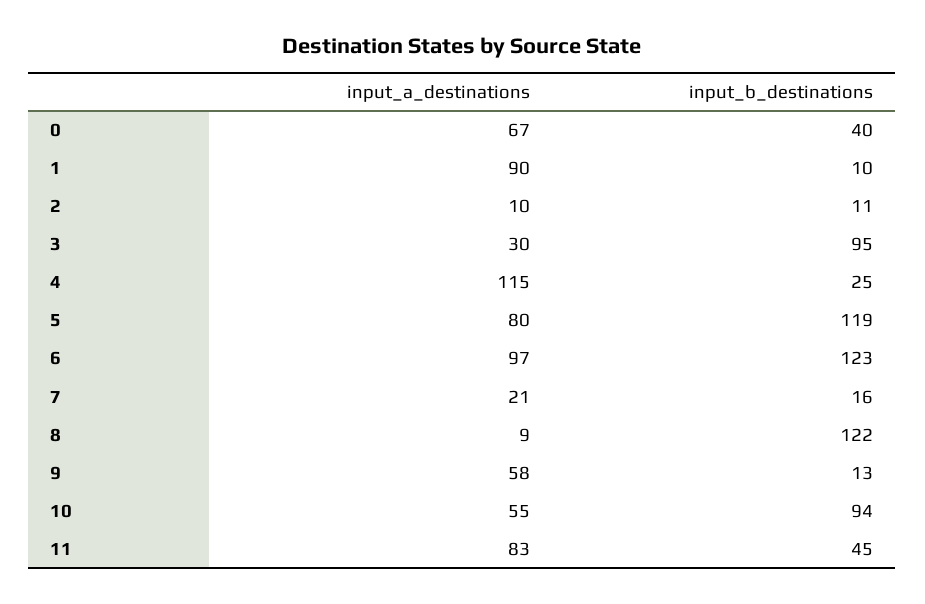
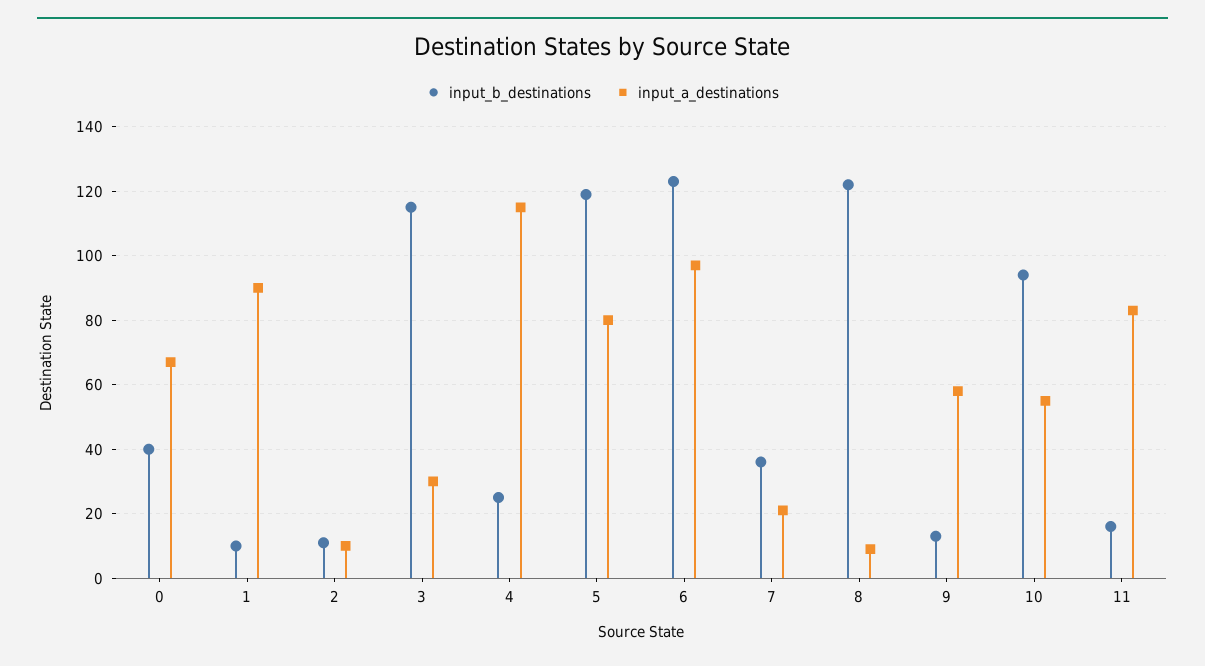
  {
    "input_a_destinations": {
      "0": 67,
      "1": 90,
      "2": 10,
      "3": 30,
      "4": 115,
      "5": 80,
      "6": 97,
      "7": 21,
      "8": 9,
      "9": 58,
      "10": 55,
      "11": 83
    },
    "input_b_destinations": {
      "0": 40,
      "1": 10,
      "2": 11,
-     "3": 95,
+     "3": 115,
      "4": 25,
      "5": 119,
      "6": 123,
-     "7": 16,
+     "7": 35,
      "8": 122,
      "9": 13,
      "10": 94,
-     "11": 45
+     "11": 15
    }
  }

